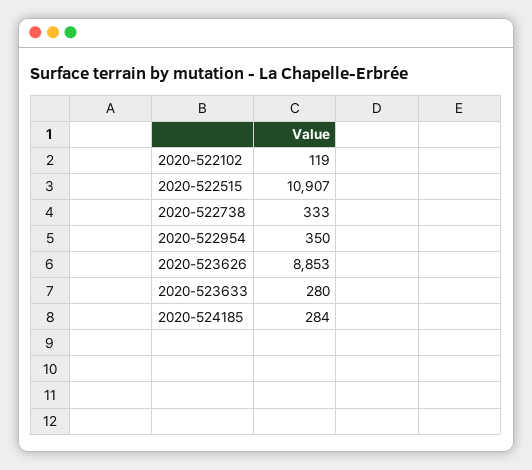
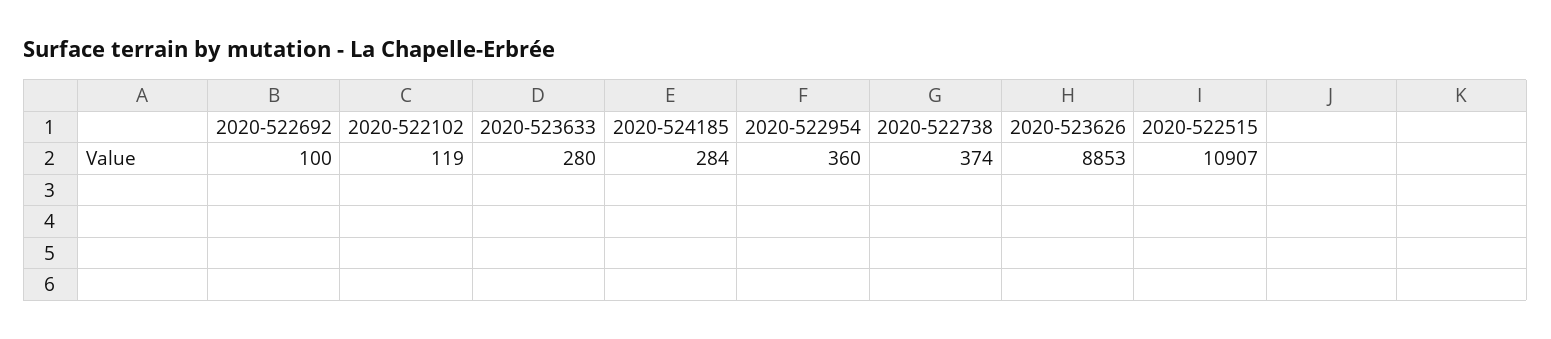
  {
    "2020-522102": 119,
    "2020-522515": 10907,
-   "2020-522738": 333,
+   "2020-522738": 374,
-   "2020-522954": 350,
+   "2020-522954": 360,
    "2020-523626": 8853,
    "2020-523633": 280,
-   "2020-524185": 284
+   "2020-524185": 284,
+   "2020-522692": 100
  }

